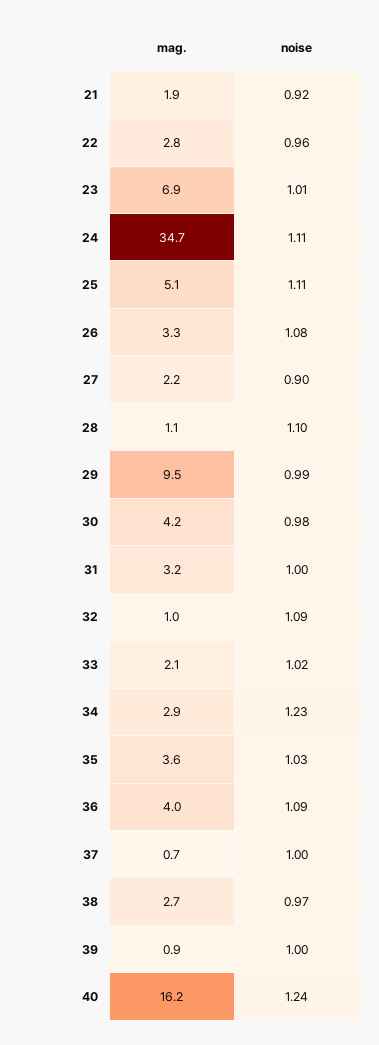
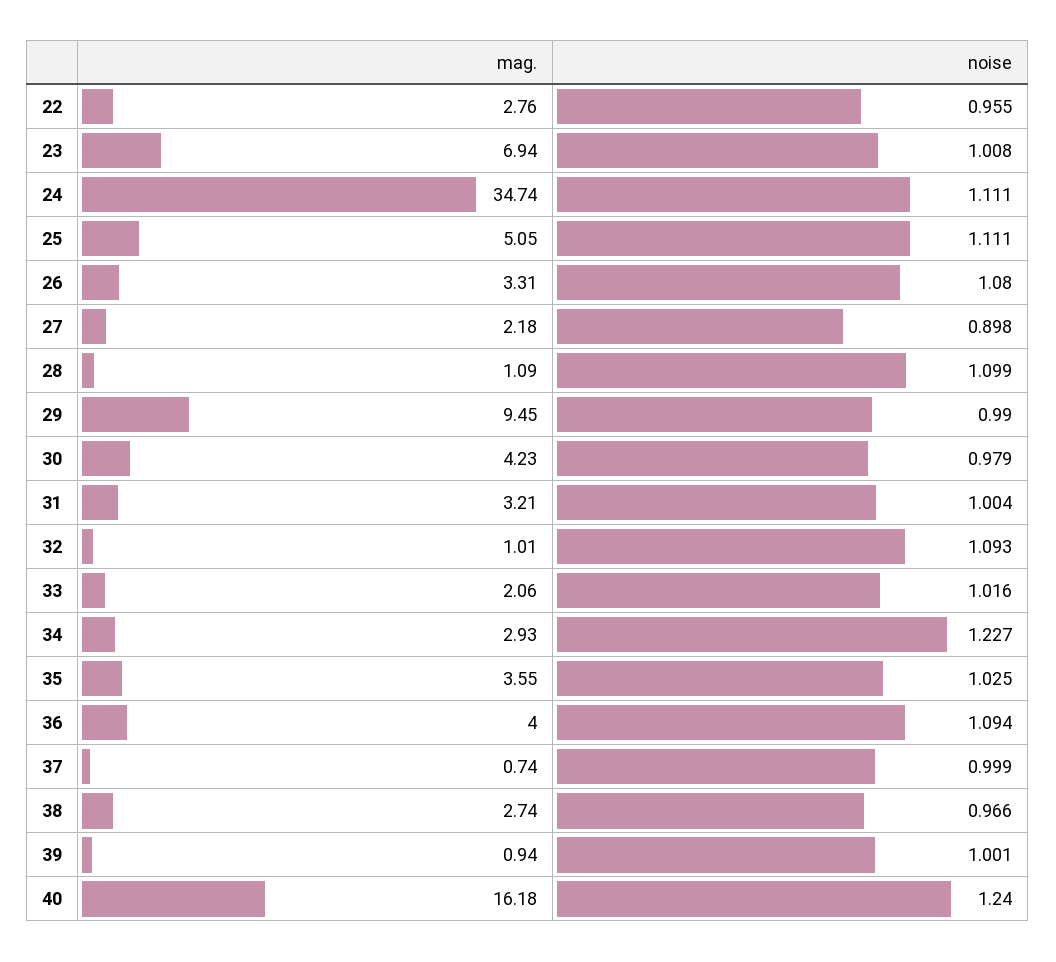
  {
    "mag.": {
-     "21": 1.9,
      "22": 2.76,
      "23": 6.94,
      "24": 34.74,
      "25": 5.05,
      "26": 3.31,
      "27": 2.18,
      "28": 1.09,
      "29": 9.45,
      "30": 4.23,
      "31": 3.21,
      "32": 1.01,
      "33": 2.06,
      "34": 2.93,
      "35": 3.55,
      "36": 4,
      "37": 0.74,
      "38": 2.74,
      "39": 0.94,
      "40": 16.18
    },
    "noise": {
-     "21": 0.92,
      "22": 0.955,
      "23": 1.008,
      "24": 1.111,
      "25": 1.111,
      "26": 1.08,
      "27": 0.898,
      "28": 1.099,
      "29": 0.99,
      "30": 0.979,
      "31": 1.004,
      "32": 1.093,
      "33": 1.016,
      "34": 1.227,
      "35": 1.025,
      "36": 1.094,
      "37": 0.999,
      "38": 0.966,
      "39": 1.001,
      "40": 1.24
    }
  }

